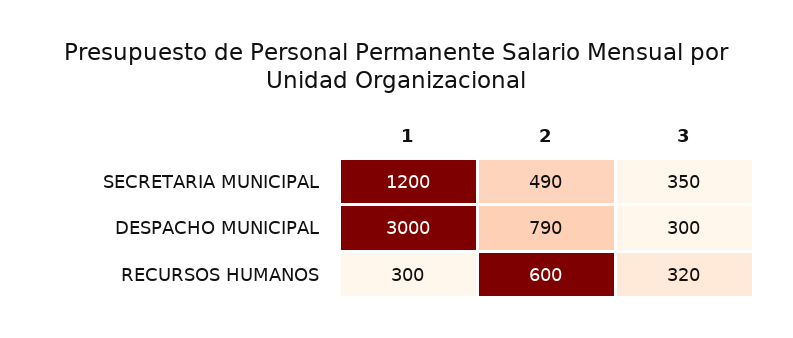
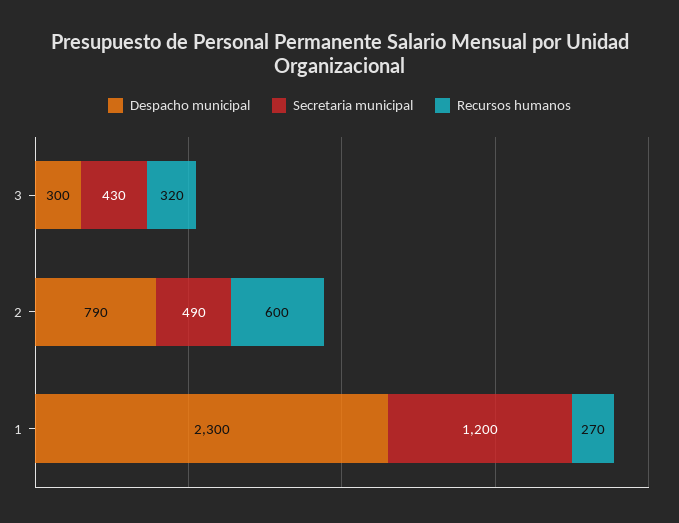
  {
    "SECRETARIA MUNICIPAL": {
      "1": 1200,
      "2": 490,
-     "3": 350
+     "3": 430
    },
    "DESPACHO MUNICIPAL": {
-     "1": 3000,
+     "1": 2300,
      "2": 790,
      "3": 300
    },
    "RECURSOS HUMANOS": {
-     "1": 300,
+     "1": 270,
      "2": 600,
      "3": 320
    }
  }

